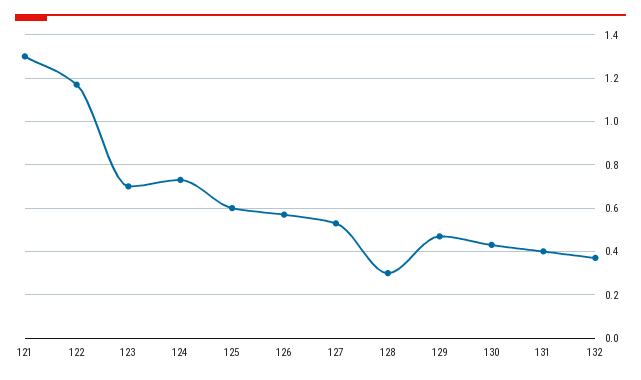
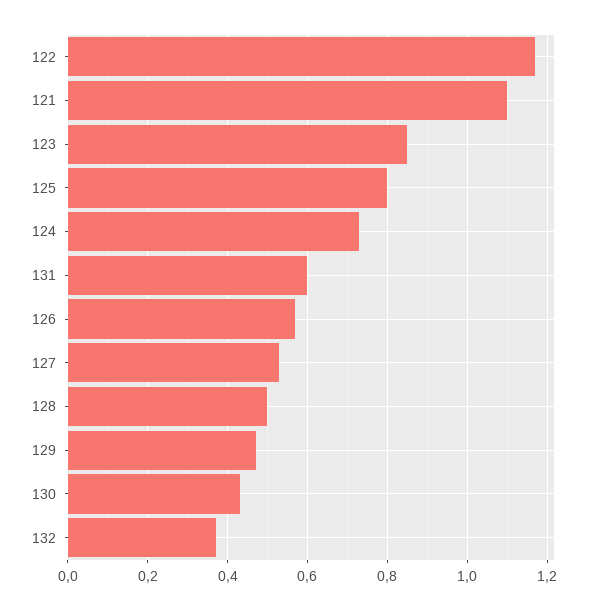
  {
-   "121": 1.3,
+   "121": 1.1,
    "122": 1.15,
-   "123": 0.7,
+   "123": 0.85,
    "124": 0.75,
-   "125": 0.6,
+   "125": 0.8,
    "126": 0.55,
    "127": 0.55,
-   "128": 0.3,
+   "128": 0.5,
    "129": 0.45,
    "130": 0.45,
-   "131": 0.4,
+   "131": 0.6,
    "132": 0.35
  }

